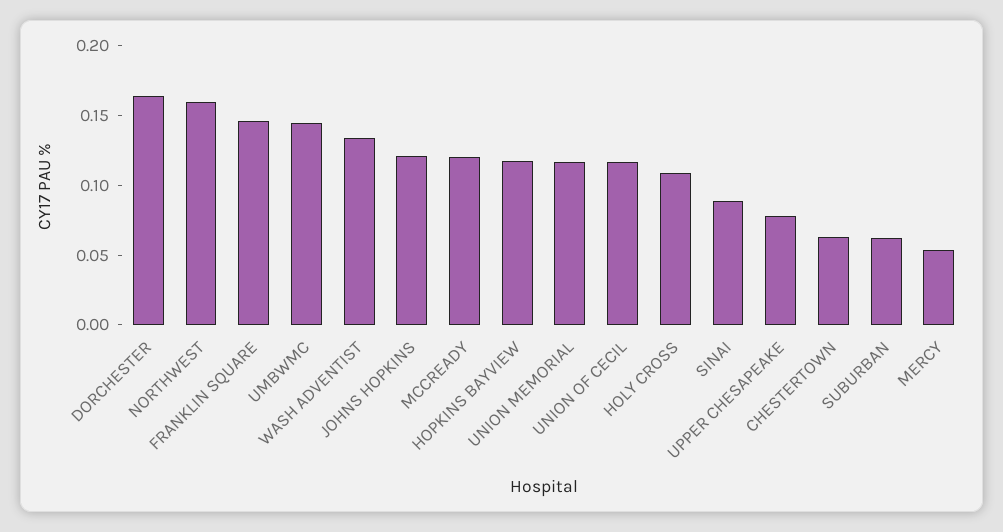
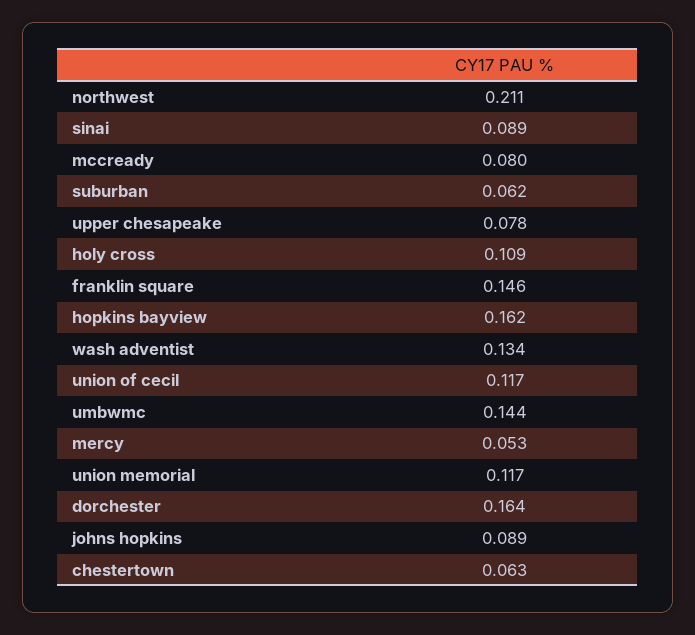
  {
    "DORCHESTER": 0.164,
-   "NORTHWEST": 0.16,
+   "NORTHWEST": 0.211,
    "FRANKLIN SQUARE": 0.146,
    "UMBWMC": 0.144,
    "WASH ADVENTIST": 0.134,
-   "JOHNS HOPKINS": 0.12,
+   "JOHNS HOPKINS": 0.089,
-   "MCCREADY": 0.12,
+   "MCCREADY": 0.08,
-   "HOPKINS BAYVIEW": 0.12,
+   "HOPKINS BAYVIEW": 0.162,
    "UNION MEMORIAL": 0.117,
    "UNION OF CECIL": 0.117,
    "HOLY CROSS": 0.109,
    "SINAI": 0.089,
    "UPPER CHESAPEAKE": 0.078,
    "CHESTERTOWN": 0.063,
    "SUBURBAN": 0.062,
    "MERCY": 0.053
  }

